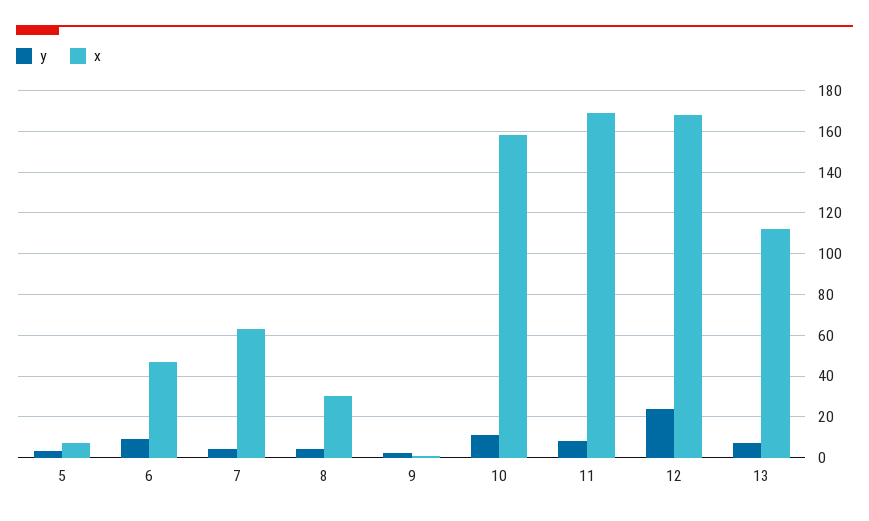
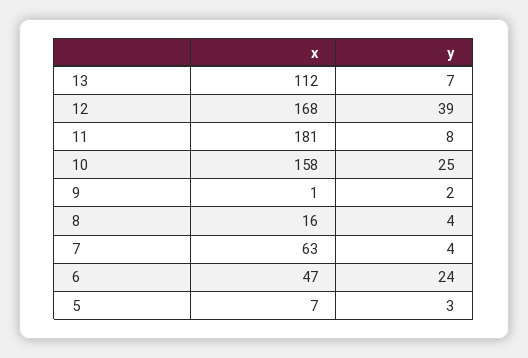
  {
    "y": {
      "5": 3,
-     "6": 10,
+     "6": 24,
      "7": 4,
      "8": 4,
      "9": 2,
-     "10": 10,
+     "10": 25,
      "11": 8,
-     "12": 25,
+     "12": 39,
      "13": 7
    },
    "x": {
      "5": 7,
      "6": 47,
      "7": 63,
-     "8": 30,
+     "8": 16,
      "9": 1,
      "10": 158,
-     "11": 170,
+     "11": 181,
      "12": 168,
      "13": 112
    }
  }

